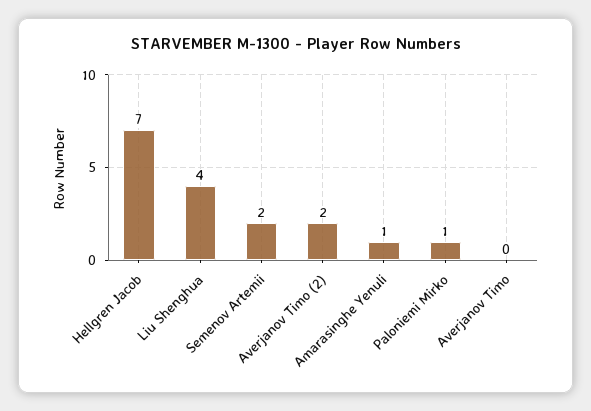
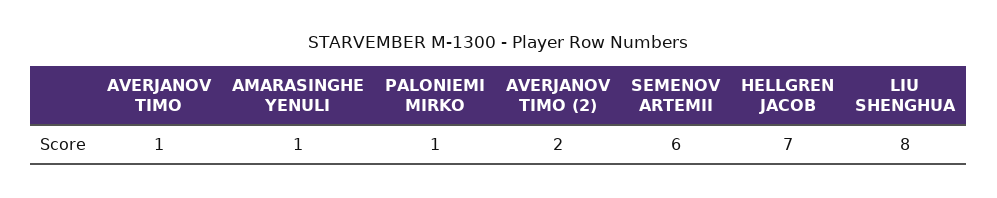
  {
    "Hellgren Jacob": 7,
-   "Liu Shenghua": 4,
+   "Liu Shenghua": 8,
-   "Semenov Artemii": 2,
+   "Semenov Artemii": 6,
    "Averjanov Timo (2)": 2,
    "Amarasinghe Yenuli": 1,
    "Paloniemi Mirko": 1,
-   "Averjanov Timo": 0
+   "Averjanov Timo": 1
  }

